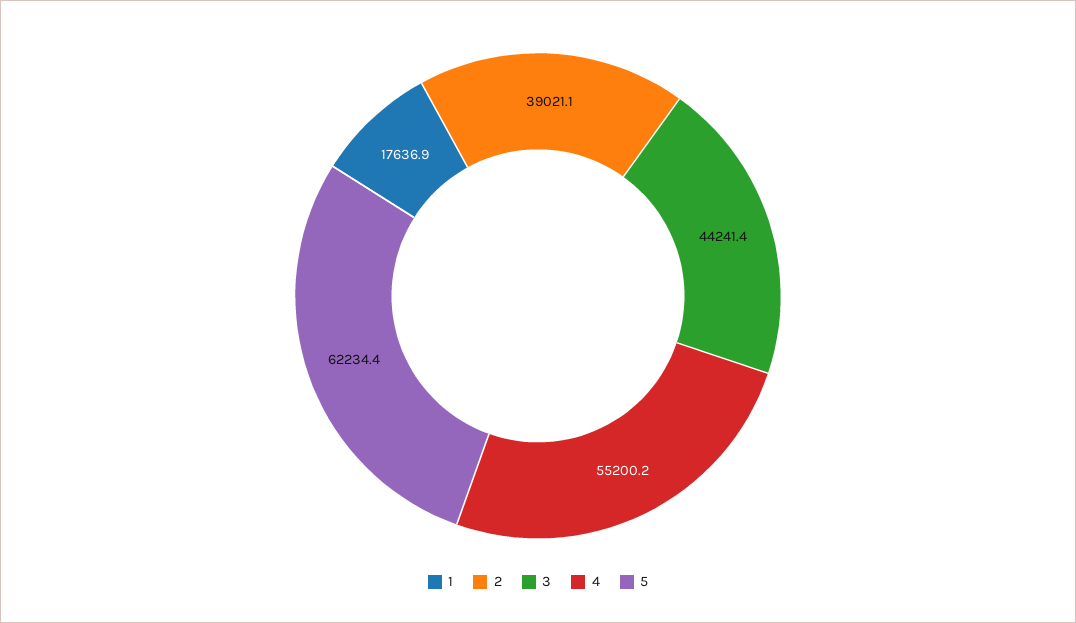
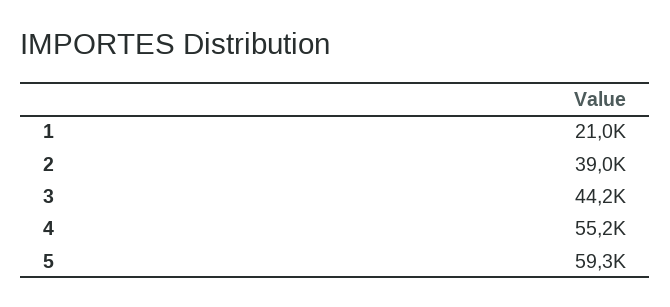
  {
-   "1": 17636.9,
+   "1": 21000,
    "2": 39021.1,
    "3": 44241.4,
    "4": 55200.2,
-   "5": 62234.4
+   "5": 59300
  }

